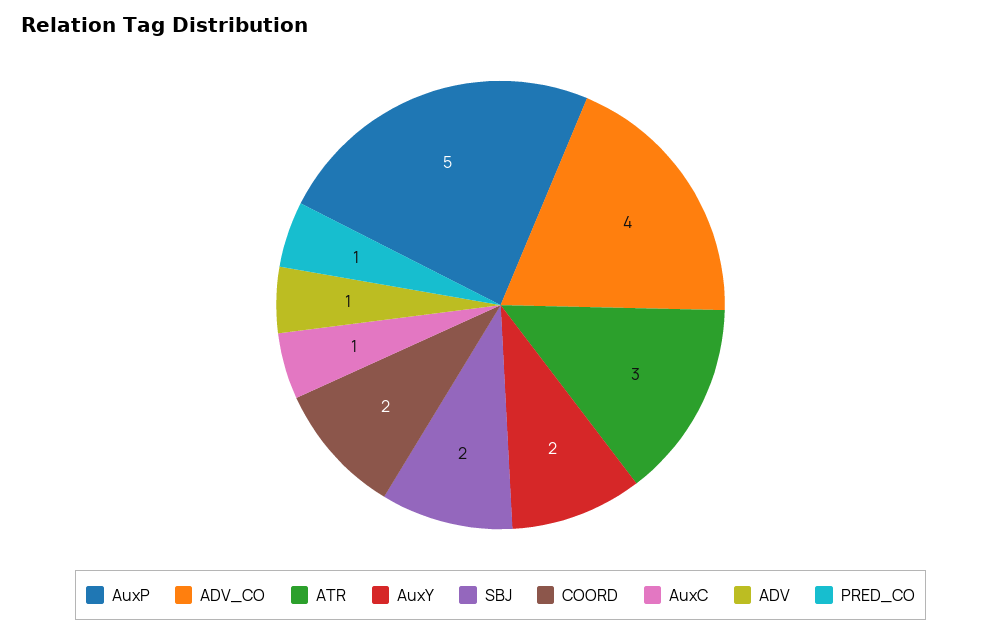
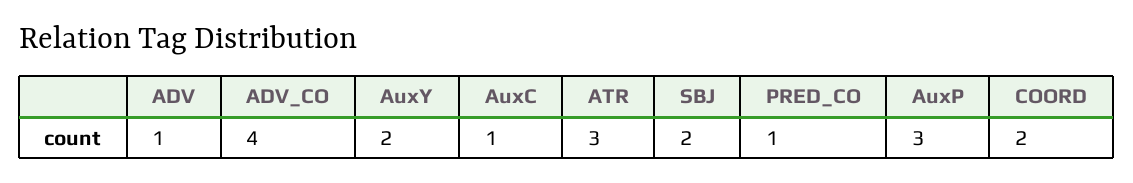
  {
-   "AuxP": 5,
+   "AuxP": 3,
    "ADV_CO": 4,
    "ATR": 3,
    "AuxY": 2,
    "SBJ": 2,
    "COORD": 2,
    "AuxC": 1,
    "ADV": 1,
    "PRED_CO": 1
  }

